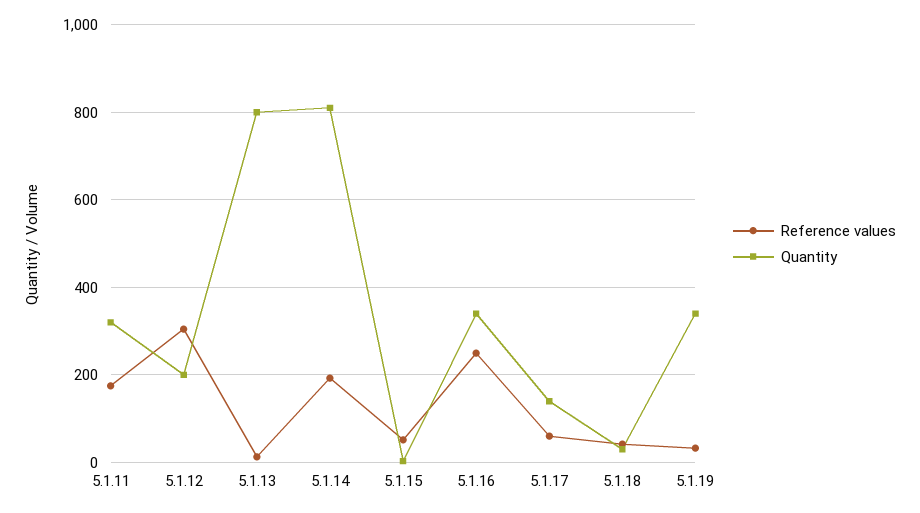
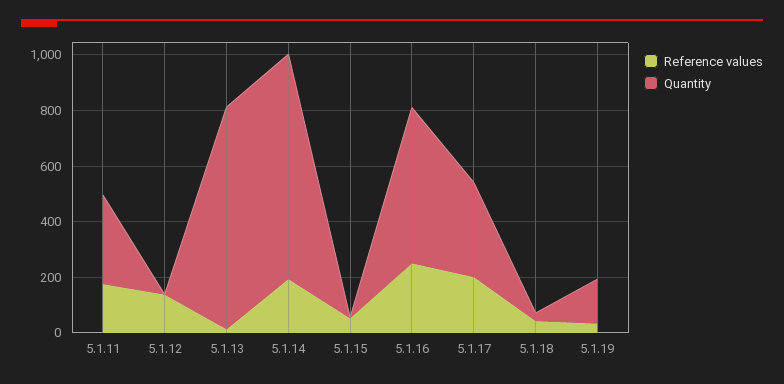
  {
    "Reference values": {
      "5.1.11": 180,
-     "5.1.12": 300,
+     "5.1.12": 150,
      "5.1.13": 20,
      "5.1.14": 200,
      "5.1.15": 60,
      "5.1.16": 260,
-     "5.1.17": 60,
+     "5.1.17": 200,
      "5.1.18": 40,
      "5.1.19": 40
    },
    "Quantity": {
      "5.1.11": 320,
-     "5.1.12": 200,
+     "5.1.12": 0,
      "5.1.13": 800,
      "5.1.14": 820,
      "5.1.15": 0,
-     "5.1.16": 340,
+     "5.1.16": 550,
-     "5.1.17": 140,
+     "5.1.17": 350,
      "5.1.18": 40,
-     "5.1.19": 340
+     "5.1.19": 150
    }
  }

